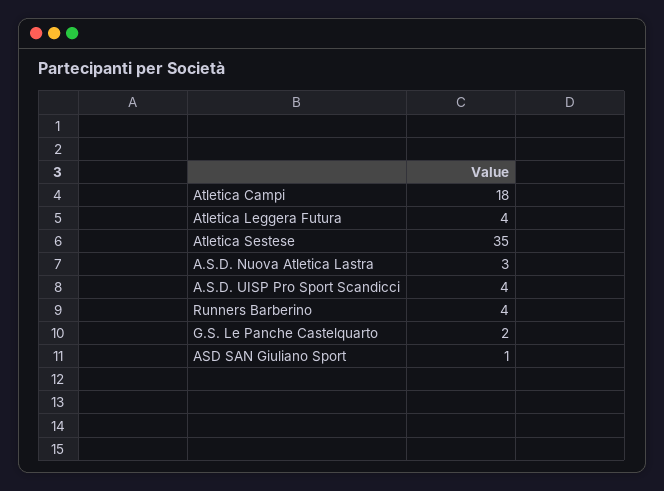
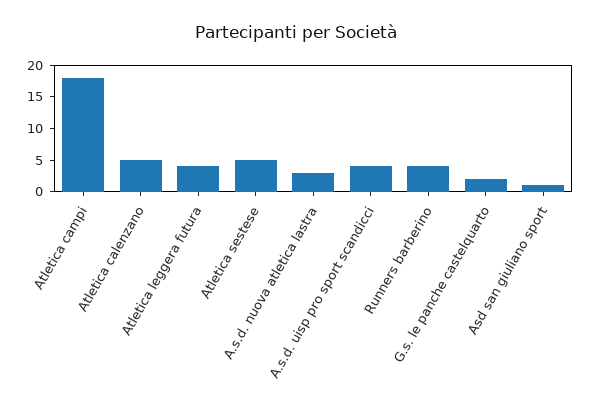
  {
    "Atletica Campi": 18,
    "Atletica Leggera Futura": 4,
-   "Atletica Sestese": 35,
+   "Atletica Sestese": 5,
    "A.S.D. Nuova Atletica Lastra": 3,
    "A.S.D. UISP Pro Sport Scandicci": 4,
    "Runners Barberino": 4,
    "G.S. Le Panche Castelquarto": 2,
-   "ASD SAN Giuliano Sport": 1
+   "ASD SAN Giuliano Sport": 1,
+   "Atletica calenzano": 5
  }

